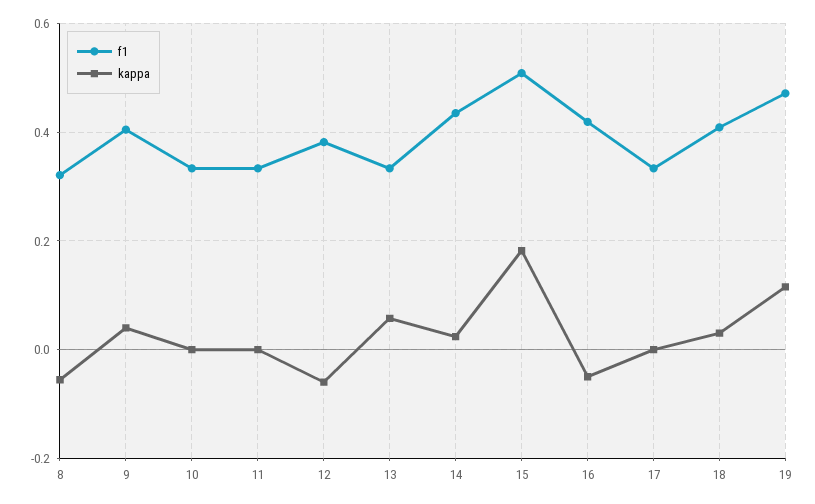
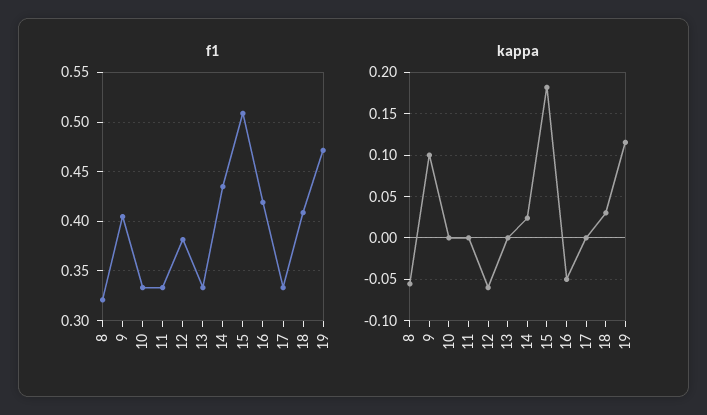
  {
    "f1": {
      "8": 0.32,
      "9": 0.4,
      "10": 0.33,
      "11": 0.33,
      "12": 0.38,
      "13": 0.33,
      "14": 0.43,
      "15": 0.51,
      "16": 0.42,
      "17": 0.33,
      "18": 0.41,
      "19": 0.47
    },
    "kappa": {
      "8": -0.06,
-     "9": 0.04,
+     "9": 0.1,
      "10": 0,
      "11": 0,
      "12": -0.06,
-     "13": 0.06,
+     "13": 0,
      "14": 0.02,
      "15": 0.18,
      "16": -0.05,
      "17": 0,
      "18": 0.03,
      "19": 0.12
    }
  }

